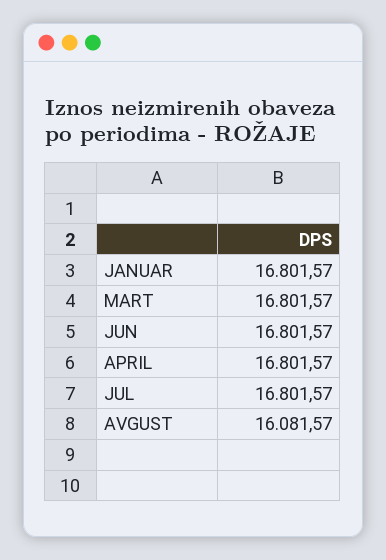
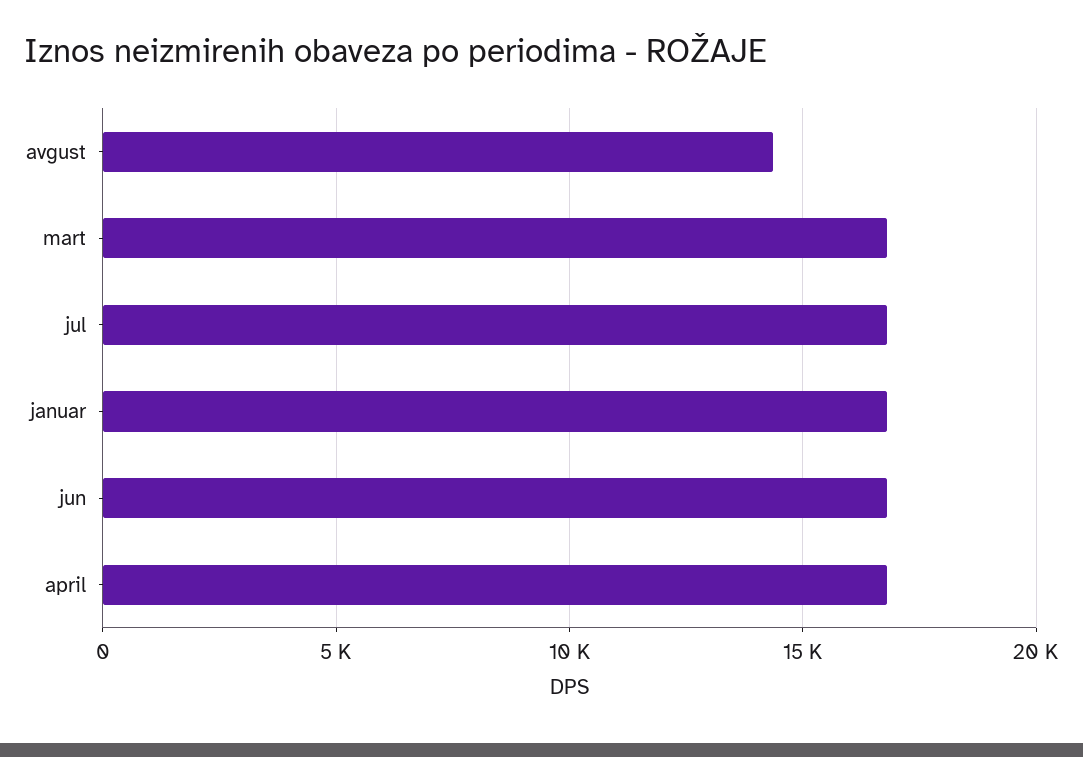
  {
    "JANUAR": 16801.57,
    "MART": 16801.57,
    "JUN": 16801.57,
    "APRIL": 16801.57,
    "JUL": 16801.57,
-   "AVGUST": 16081.57
+   "AVGUST": 14500
  }

